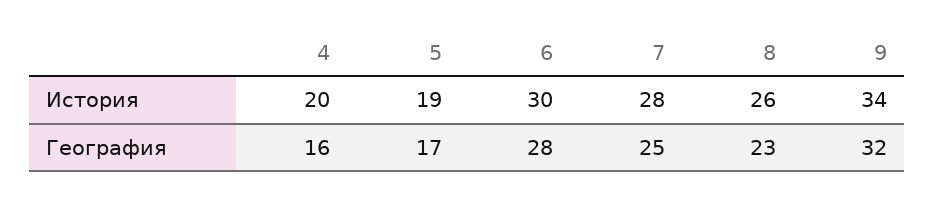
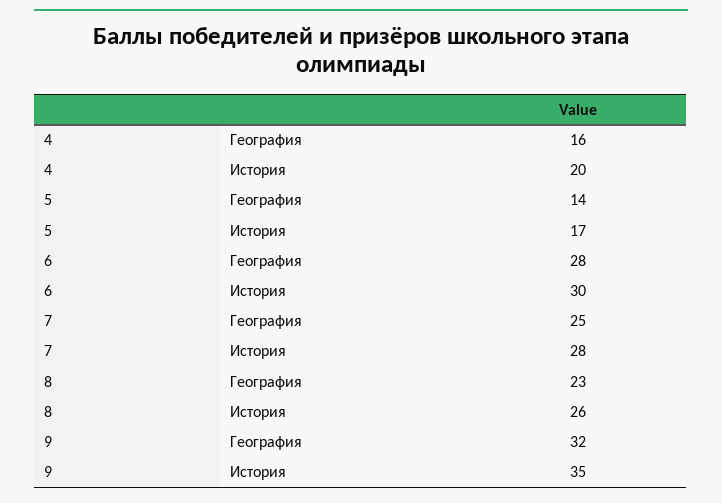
  {
    "4": {
      "История": 20,
      "География": 16
    },
    "5": {
-     "История": 19,
+     "История": 17,
-     "География": 17
+     "География": 14
    },
    "6": {
      "История": 30,
      "География": 28
    },
    "7": {
      "История": 28,
      "География": 25
    },
    "8": {
      "История": 26,
      "География": 23
    },
    "9": {
-     "История": 34,
+     "История": 35,
      "География": 32
    }
  }

